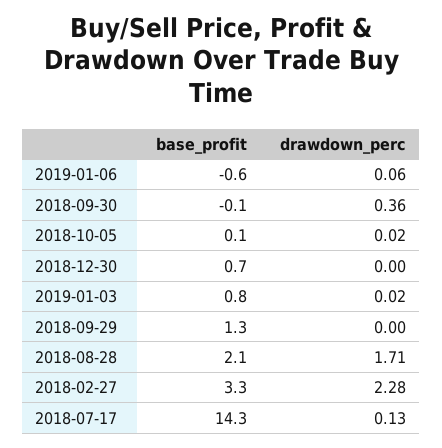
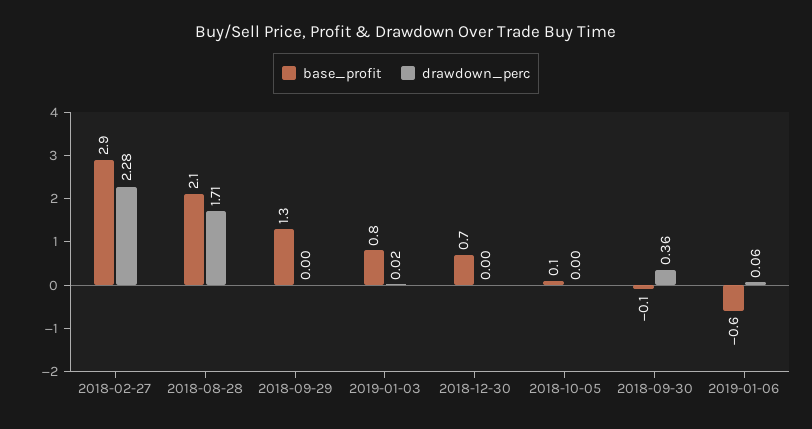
  {
    "base_profit": {
      "2019-01-06": -0.6,
      "2018-09-30": -0.1,
      "2018-10-05": 0.1,
      "2018-12-30": 0.7,
      "2019-01-03": 0.8,
      "2018-09-29": 1.3,
      "2018-08-28": 2.1,
-     "2018-02-27": 3.3,
+     "2018-02-27": 2.9
-     "2018-07-17": 14.3
    },
    "drawdown_perc": {
      "2019-01-06": 0.06,
      "2018-09-30": 0.36,
-     "2018-10-05": 0.02,
+     "2018-10-05": 0,
      "2018-12-30": 0,
      "2019-01-03": 0.02,
      "2018-09-29": 0,
      "2018-08-28": 1.71,
-     "2018-02-27": 2.28,
+     "2018-02-27": 2.28
-     "2018-07-17": 0.13
    }
  }

